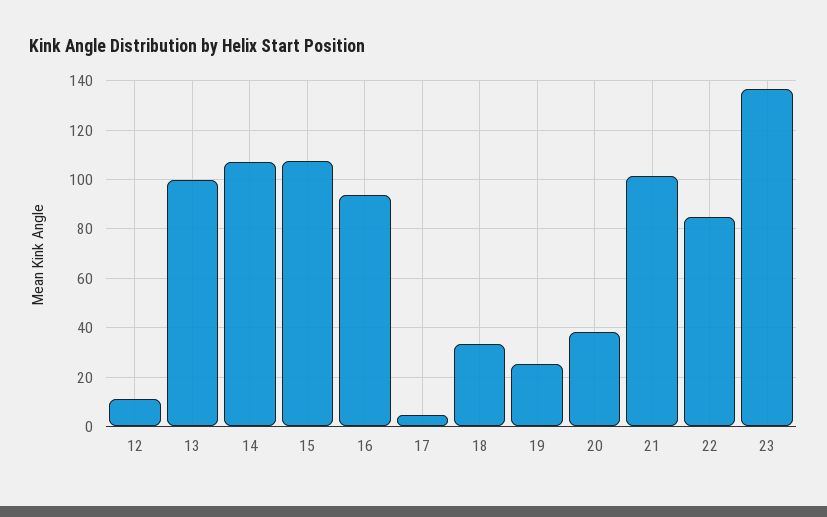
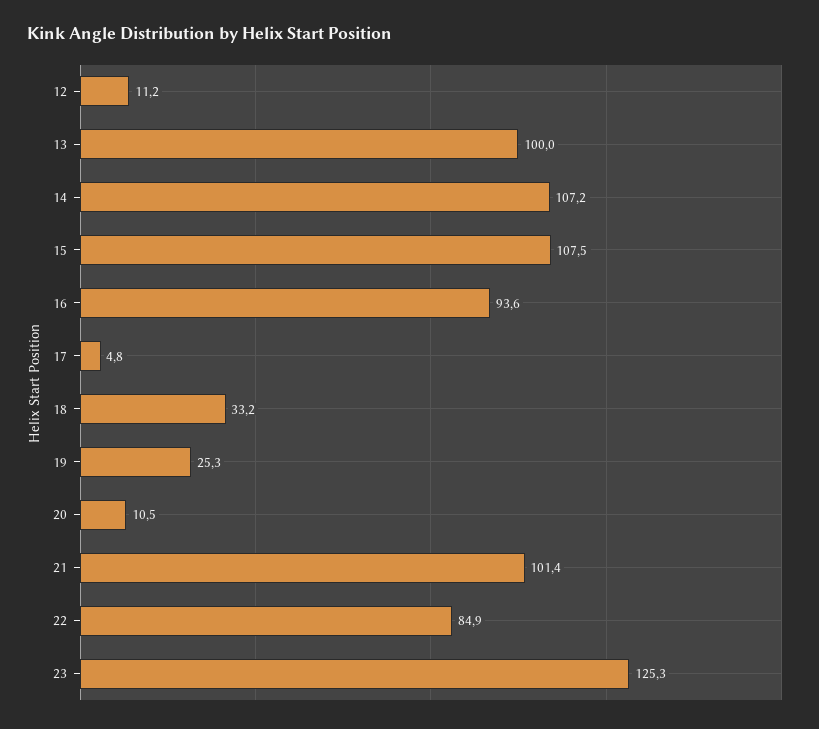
  {
    "12": 11.2,
    "13": 100,
    "14": 107.2,
    "15": 107.5,
    "16": 93.6,
    "17": 4.8,
    "18": 33.2,
    "19": 25.3,
-   "20": 37.5,
+   "20": 10.5,
    "21": 101.4,
    "22": 84.9,
-   "23": 137.5
+   "23": 125.3
  }

